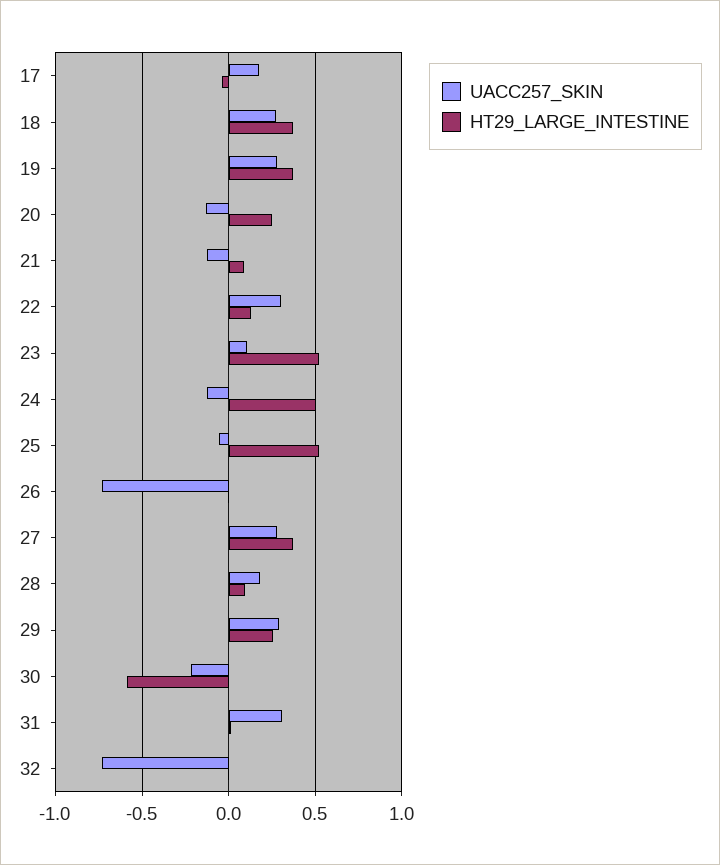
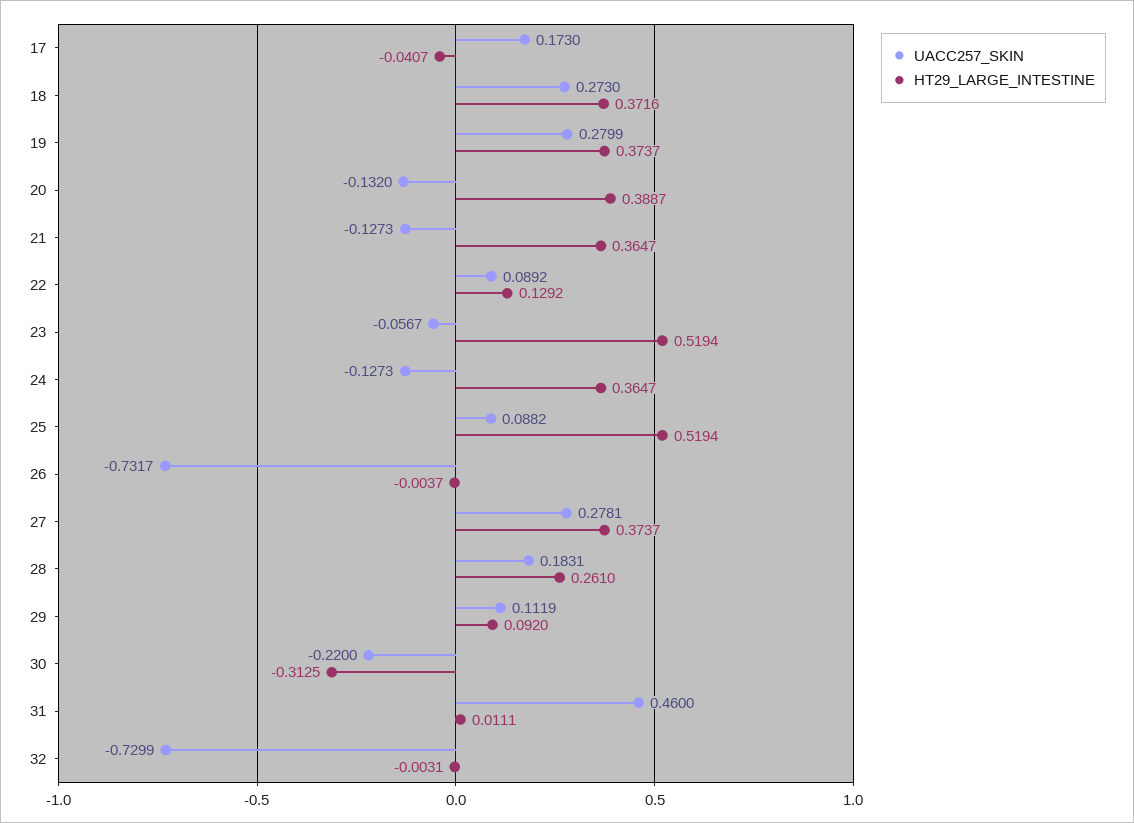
  {
    "UACC257_SKIN": {
      "17": 0.173,
      "18": 0.273,
      "19": 0.2799,
      "20": -0.132,
      "21": -0.1273,
-     "22": 0.3,
+     "22": 0.0892,
-     "23": 0.1,
+     "23": -0.0567,
      "24": -0.1273,
-     "25": -0.05,
+     "25": 0.0882,
      "26": -0.7317,
      "27": 0.2781,
      "28": 0.1831,
-     "29": 0.3,
+     "29": 0.1119,
      "30": -0.22,
-     "31": 0.3,
+     "31": 0.46,
      "32": -0.7299
    },
    "HT29_LARGE_INTESTINE": {
      "17": -0.0407,
      "18": 0.3716,
      "19": 0.3737,
-     "20": 0.25,
+     "20": 0.3887,
-     "21": 0.1,
+     "21": 0.3647,
      "22": 0.1292,
      "23": 0.5194,
-     "24": 0.5,
+     "24": 0.3647,
      "25": 0.5194,
      "26": -0.0037,
      "27": 0.3737,
-     "28": 0.1,
+     "28": 0.261,
-     "29": 0.25,
+     "29": 0.092,
-     "30": -0.6,
+     "30": -0.3125,
      "31": 0.0111,
      "32": -0.0031
    }
  }

